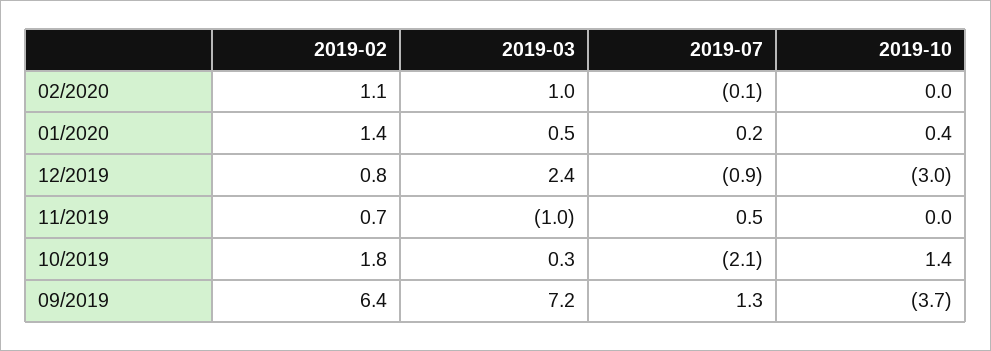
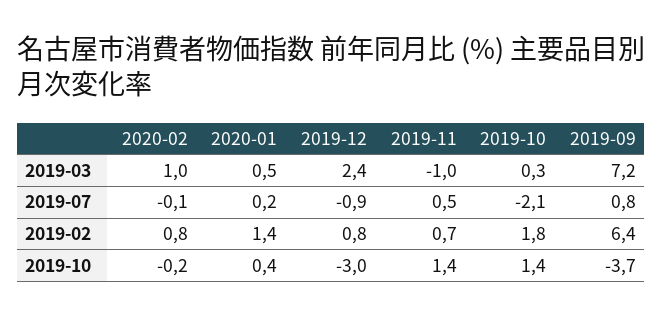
  {
    "2019-02": {
-     "02/2020": 1.1,
+     "02/2020": 0.8,
      "01/2020": 1.4,
      "12/2019": 0.8,
      "11/2019": 0.7,
      "10/2019": 1.8,
      "09/2019": 6.4
    },
    "2019-03": {
      "02/2020": 1,
      "01/2020": 0.5,
      "12/2019": 2.4,
      "11/2019": -1,
      "10/2019": 0.3,
      "09/2019": 7.2
    },
    "2019-07": {
      "02/2020": -0.1,
      "01/2020": 0.2,
      "12/2019": -0.9,
      "11/2019": 0.5,
      "10/2019": -2.1,
-     "09/2019": 1.3
+     "09/2019": 0.8
    },
    "2019-10": {
-     "02/2020": 0,
+     "02/2020": -0.2,
      "01/2020": 0.4,
      "12/2019": -3,
-     "11/2019": 0,
+     "11/2019": 1.4,
      "10/2019": 1.4,
      "09/2019": -3.7
    }
  }

